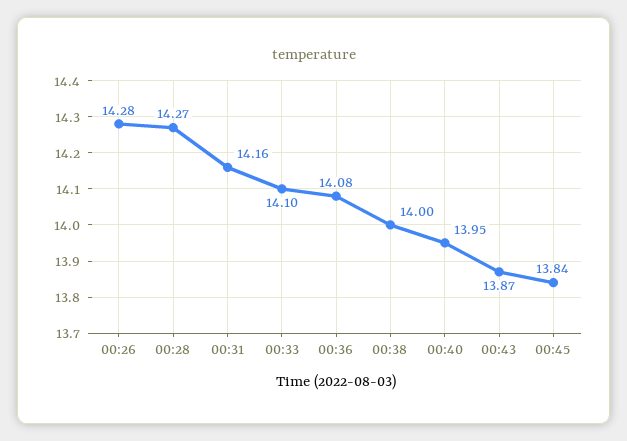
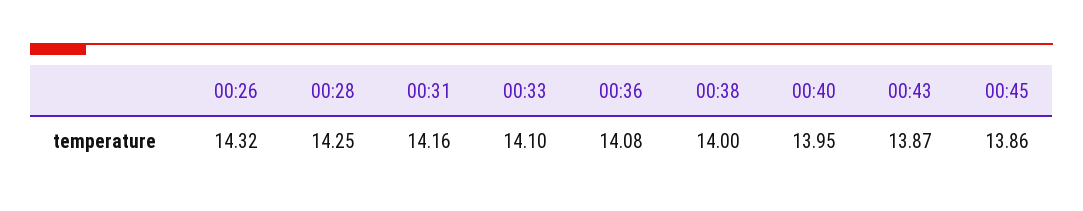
  {
-   "00:26": 14.28,
+   "00:26": 14.32,
-   "00:28": 14.27,
+   "00:28": 14.25,
    "00:31": 14.16,
    "00:33": 14.1,
    "00:36": 14.08,
    "00:38": 14,
    "00:40": 13.95,
    "00:43": 13.87,
-   "00:45": 13.84
+   "00:45": 13.86
  }

